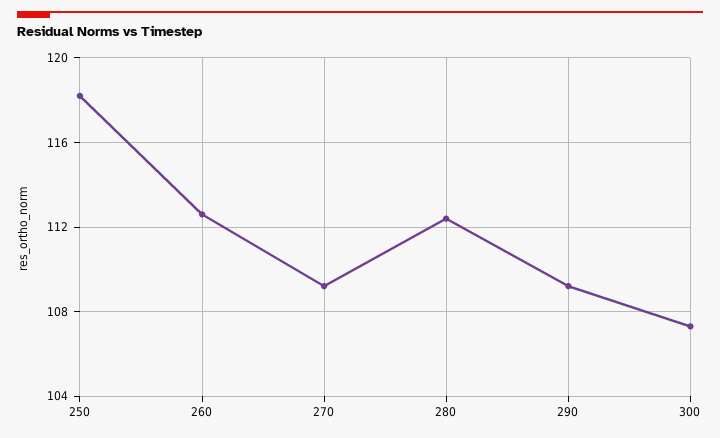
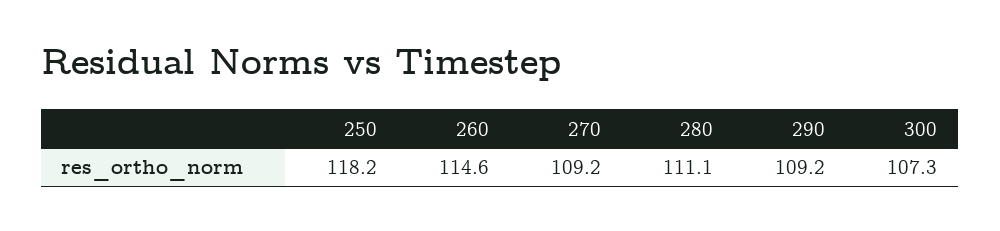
  {
    "250": 118.2,
-   "260": 112.5,
+   "260": 114.6,
    "270": 109.2,
-   "280": 112.5,
+   "280": 111.1,
    "290": 109.2,
    "300": 107.3
  }

